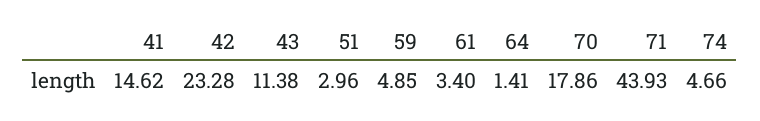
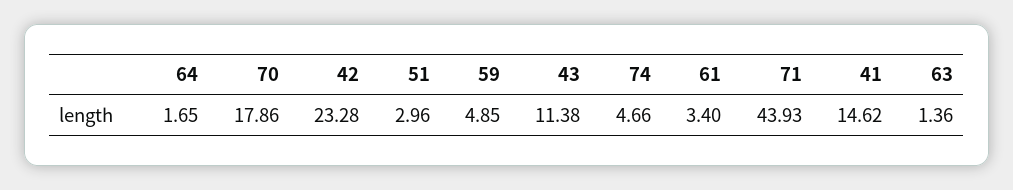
  {
    "41": 14.62,
    "42": 23.28,
    "43": 11.38,
    "51": 2.96,
    "59": 4.85,
    "61": 3.4,
-   "64": 1.41,
+   "64": 1.65,
    "70": 17.86,
    "71": 43.93,
-   "74": 4.66
+   "74": 4.66,
+   "63": 1.36
  }

